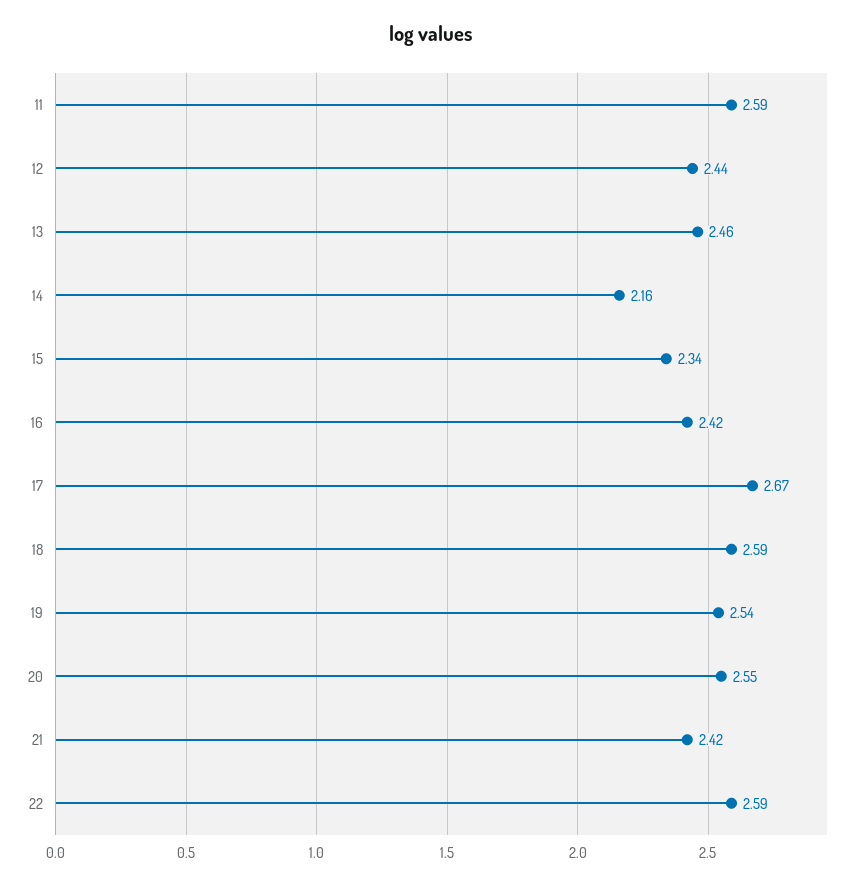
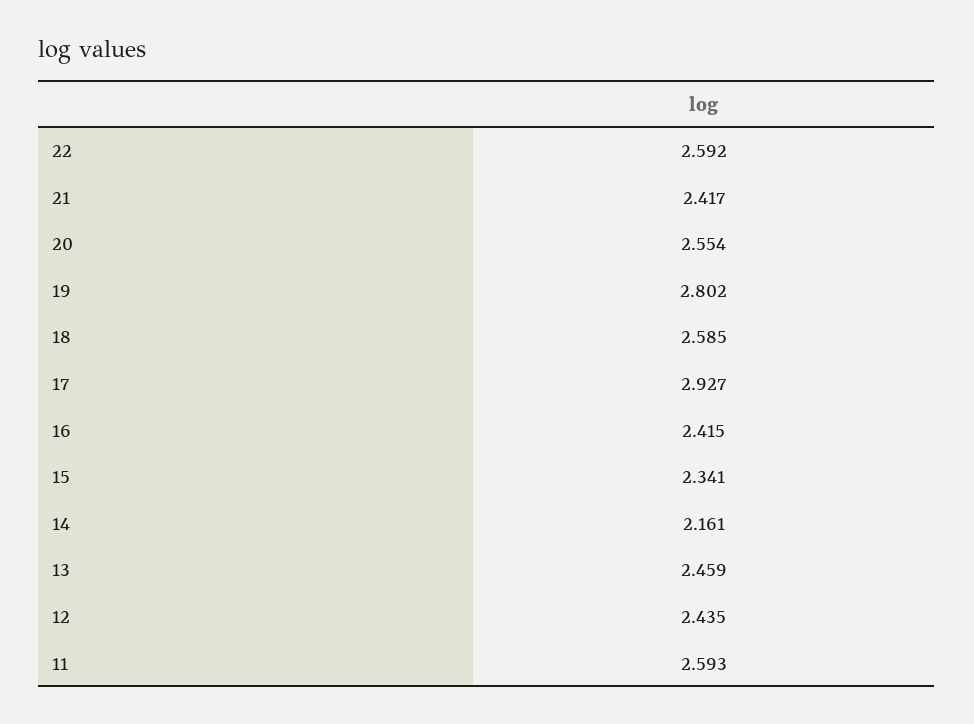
  {
    "11": 2.593,
    "12": 2.435,
    "13": 2.459,
    "14": 2.161,
    "15": 2.341,
    "16": 2.415,
-   "17": 2.67,
+   "17": 2.927,
    "18": 2.585,
-   "19": 2.54,
+   "19": 2.802,
    "20": 2.554,
    "21": 2.417,
    "22": 2.592
  }

